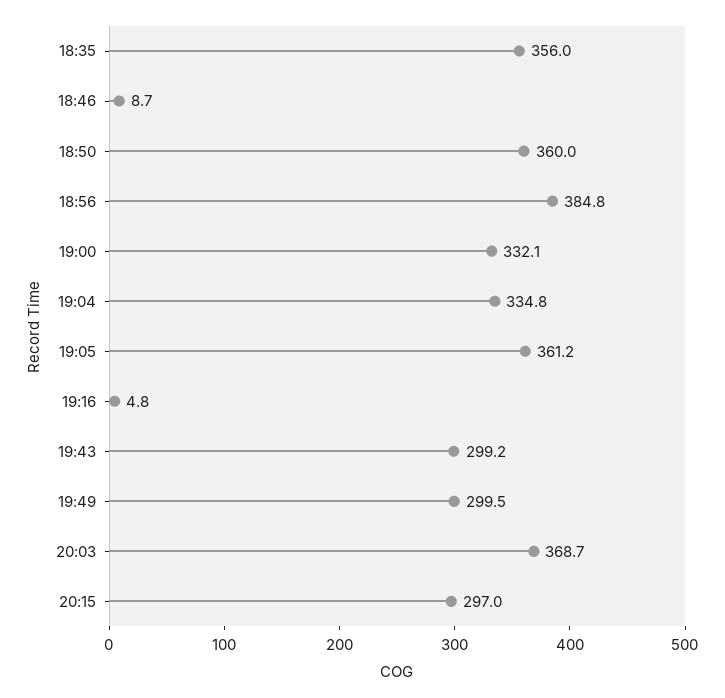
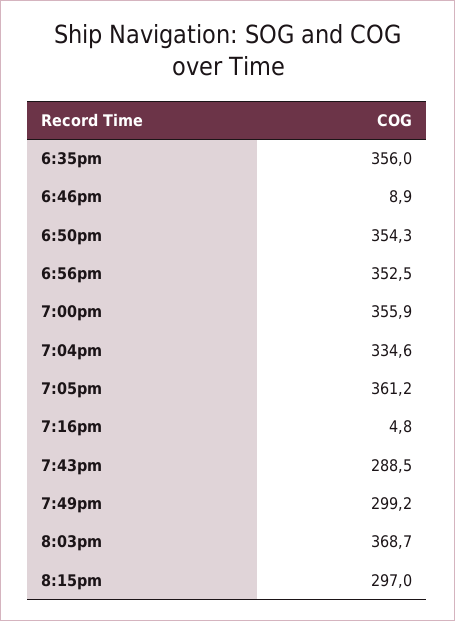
  {
    "18:35": 356,
-   "18:46": 8.7,
+   "18:46": 8.9,
-   "18:50": 360,
+   "18:50": 354.3,
-   "18:56": 384.8,
+   "18:56": 352.5,
-   "19:00": 332.1,
+   "19:00": 355.9,
-   "19:04": 334.8,
+   "19:04": 334.6,
    "19:05": 361.2,
    "19:16": 4.8,
-   "19:43": 299.2,
+   "19:43": 288.5,
-   "19:49": 299.5,
+   "19:49": 299.2,
    "20:03": 368.7,
    "20:15": 297
  }

